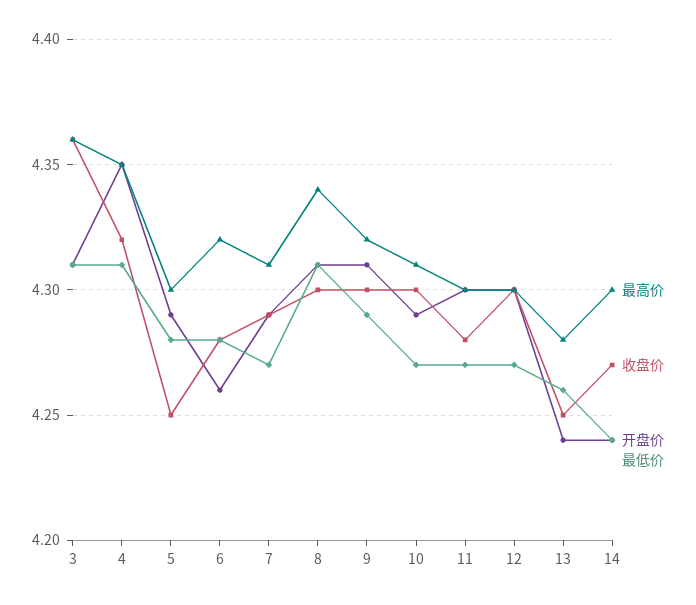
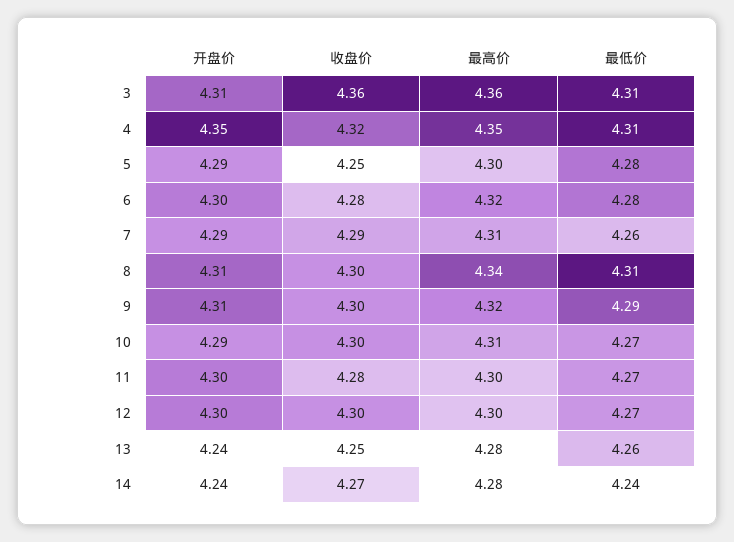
  {
    "最高价": {
      "3": 4.36,
      "4": 4.35,
      "5": 4.3,
      "6": 4.32,
      "7": 4.31,
      "8": 4.34,
      "9": 4.32,
      "10": 4.31,
      "11": 4.3,
      "12": 4.3,
      "13": 4.28,
-     "14": 4.3
+     "14": 4.28
    },
    "收盘价": {
      "3": 4.36,
      "4": 4.32,
      "5": 4.25,
      "6": 4.28,
      "7": 4.29,
      "8": 4.3,
      "9": 4.3,
      "10": 4.3,
      "11": 4.28,
      "12": 4.3,
      "13": 4.25,
      "14": 4.27
    },
    "开盘价": {
      "3": 4.31,
      "4": 4.35,
      "5": 4.29,
-     "6": 4.26,
+     "6": 4.3,
      "7": 4.29,
      "8": 4.31,
      "9": 4.31,
      "10": 4.29,
      "11": 4.3,
      "12": 4.3,
      "13": 4.24,
      "14": 4.24
    },
    "最低价": {
      "3": 4.31,
      "4": 4.31,
      "5": 4.28,
      "6": 4.28,
-     "7": 4.27,
+     "7": 4.26,
      "8": 4.31,
      "9": 4.29,
      "10": 4.27,
      "11": 4.27,
      "12": 4.27,
      "13": 4.26,
      "14": 4.24
    }
  }

